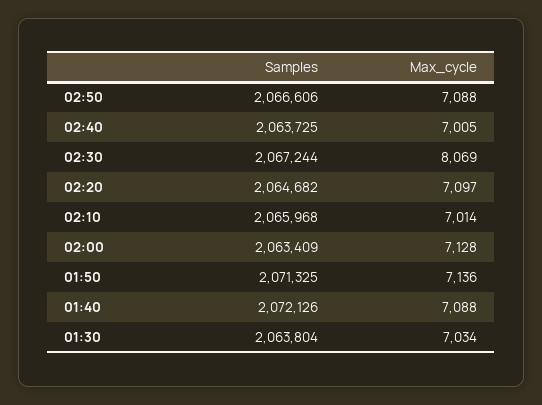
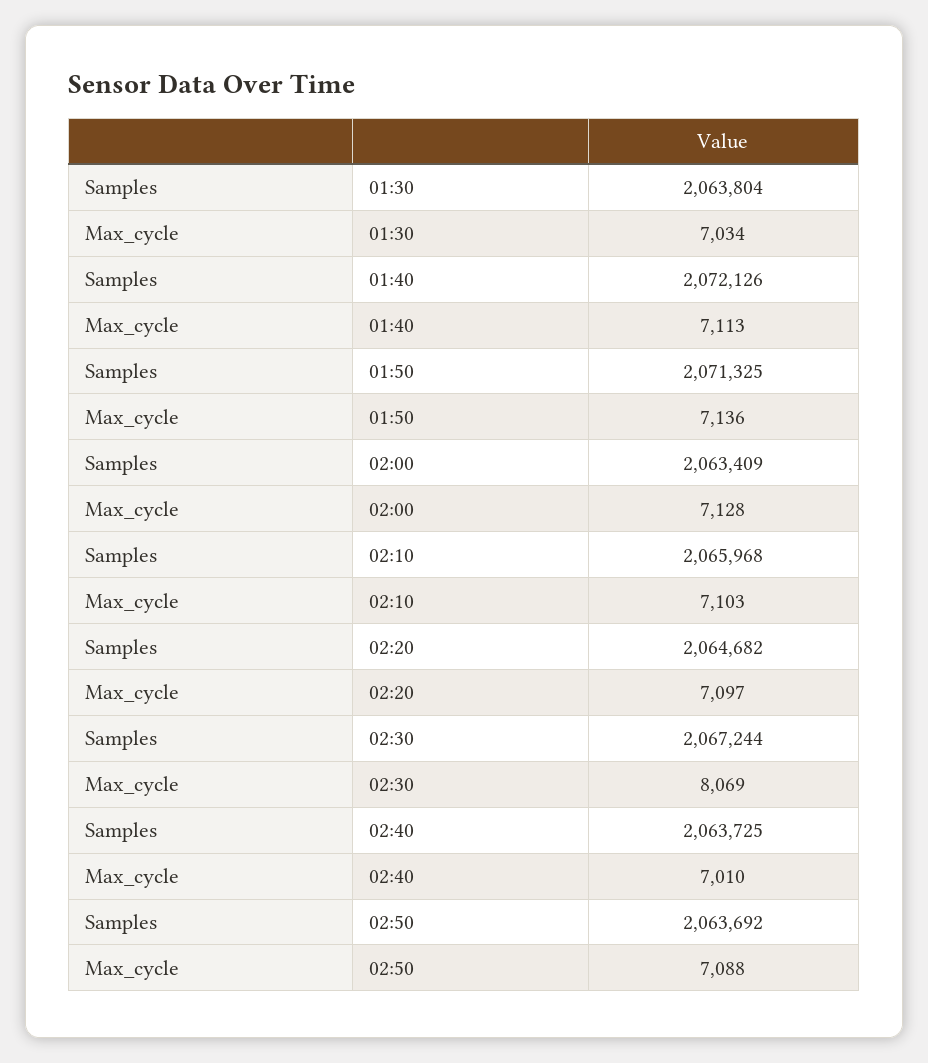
  {
    "Samples": {
-     "02:50": 2066606,
+     "02:50": 2063692,
      "02:40": 2063725,
      "02:30": 2067244,
      "02:20": 2064682,
      "02:10": 2065968,
      "02:00": 2063409,
      "01:50": 2071325,
      "01:40": 2072126,
      "01:30": 2063804
    },
    "Max_cycle": {
      "02:50": 7088,
-     "02:40": 7005,
+     "02:40": 7010,
      "02:30": 8069,
      "02:20": 7097,
-     "02:10": 7014,
+     "02:10": 7103,
      "02:00": 7128,
      "01:50": 7136,
-     "01:40": 7088,
+     "01:40": 7113,
      "01:30": 7034
    }
  }

